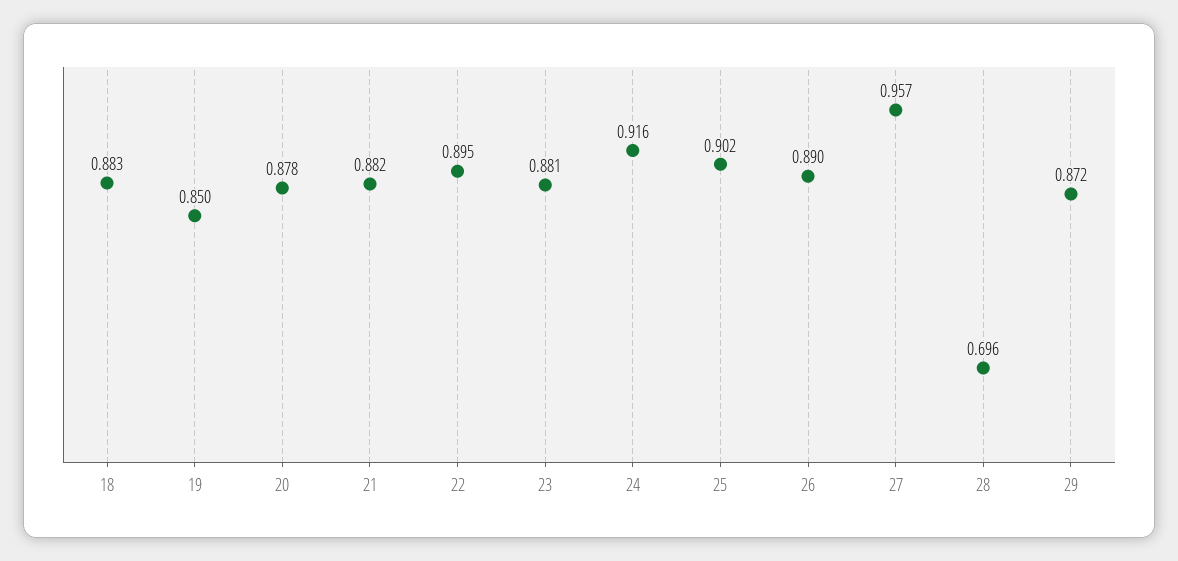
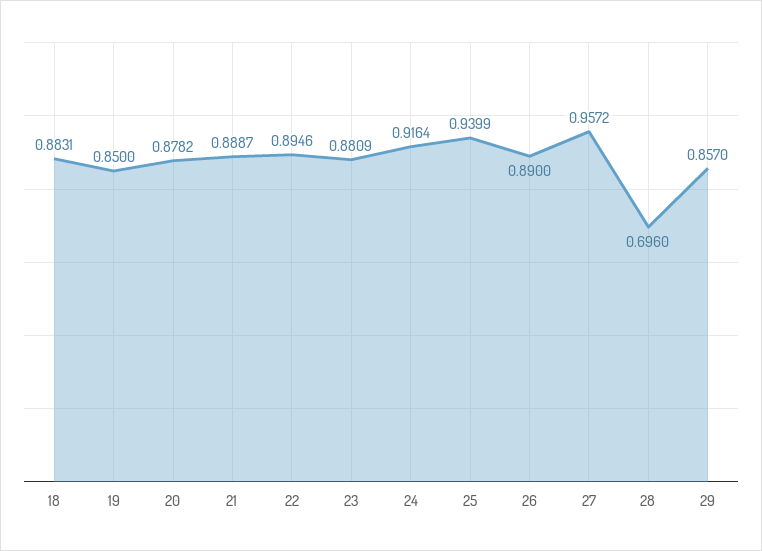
  {
    "18": 0.8831,
    "19": 0.85,
    "20": 0.8782,
-   "21": 0.882,
+   "21": 0.8887,
    "22": 0.8946,
    "23": 0.8809,
    "24": 0.9164,
-   "25": 0.902,
+   "25": 0.9399,
    "26": 0.89,
    "27": 0.9572,
    "28": 0.696,
-   "29": 0.872
+   "29": 0.857
  }

